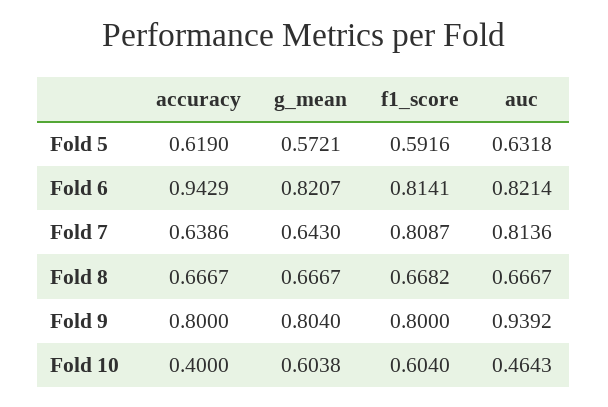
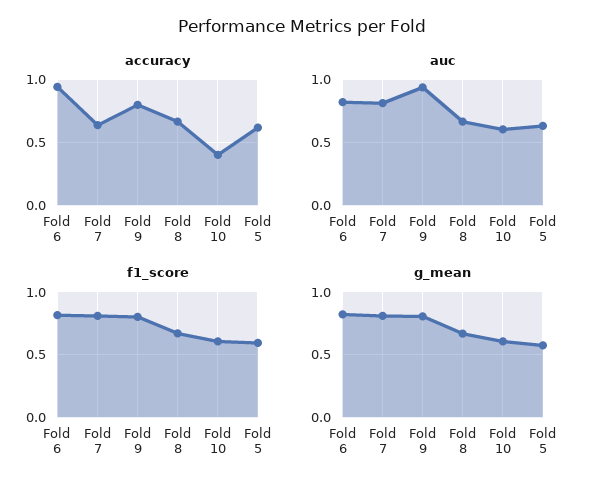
  {
    "accuracy": {
      "Fold 5": 0.619,
      "Fold 6": 0.9429,
      "Fold 7": 0.6386,
      "Fold 8": 0.6667,
      "Fold 9": 0.8,
      "Fold 10": 0.4
    },
    "g_mean": {
      "Fold 5": 0.5721,
      "Fold 6": 0.8207,
-     "Fold 7": 0.643,
+     "Fold 7": 0.8,
      "Fold 8": 0.6667,
      "Fold 9": 0.804,
      "Fold 10": 0.6038
    },
    "f1_score": {
      "Fold 5": 0.5916,
      "Fold 6": 0.8141,
      "Fold 7": 0.8087,
      "Fold 8": 0.6682,
      "Fold 9": 0.8,
      "Fold 10": 0.604
    },
    "auc": {
      "Fold 5": 0.6318,
      "Fold 6": 0.8214,
      "Fold 7": 0.8136,
      "Fold 8": 0.6667,
      "Fold 9": 0.9392,
-     "Fold 10": 0.4643
+     "Fold 10": 0.6
    }
  }

